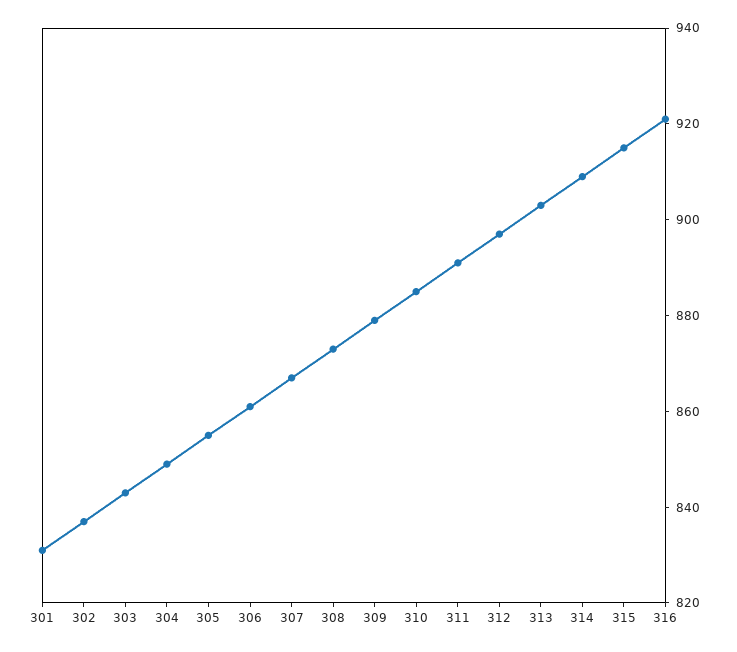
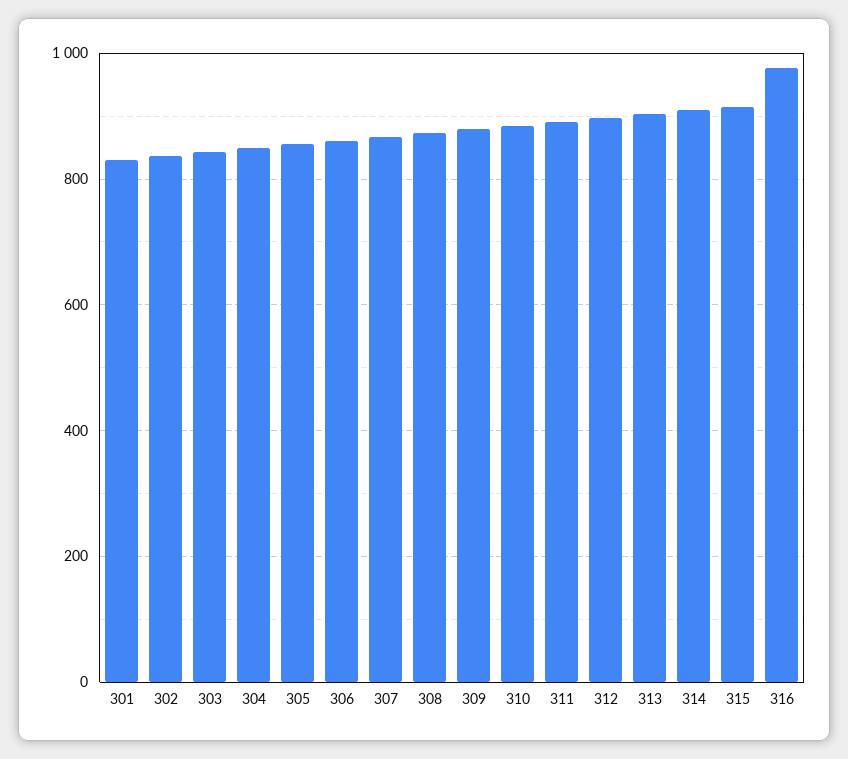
  {
    "301": 830,
    "302": 835,
    "303": 845,
    "304": 850,
    "305": 855,
    "306": 860,
    "307": 865,
    "308": 875,
    "309": 880,
    "310": 885,
    "311": 890,
    "312": 895,
    "313": 905,
    "314": 910,
    "315": 915,
-   "316": 920
+   "316": 980
  }

